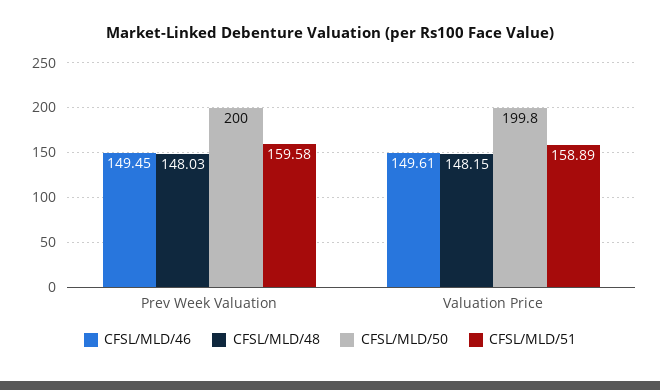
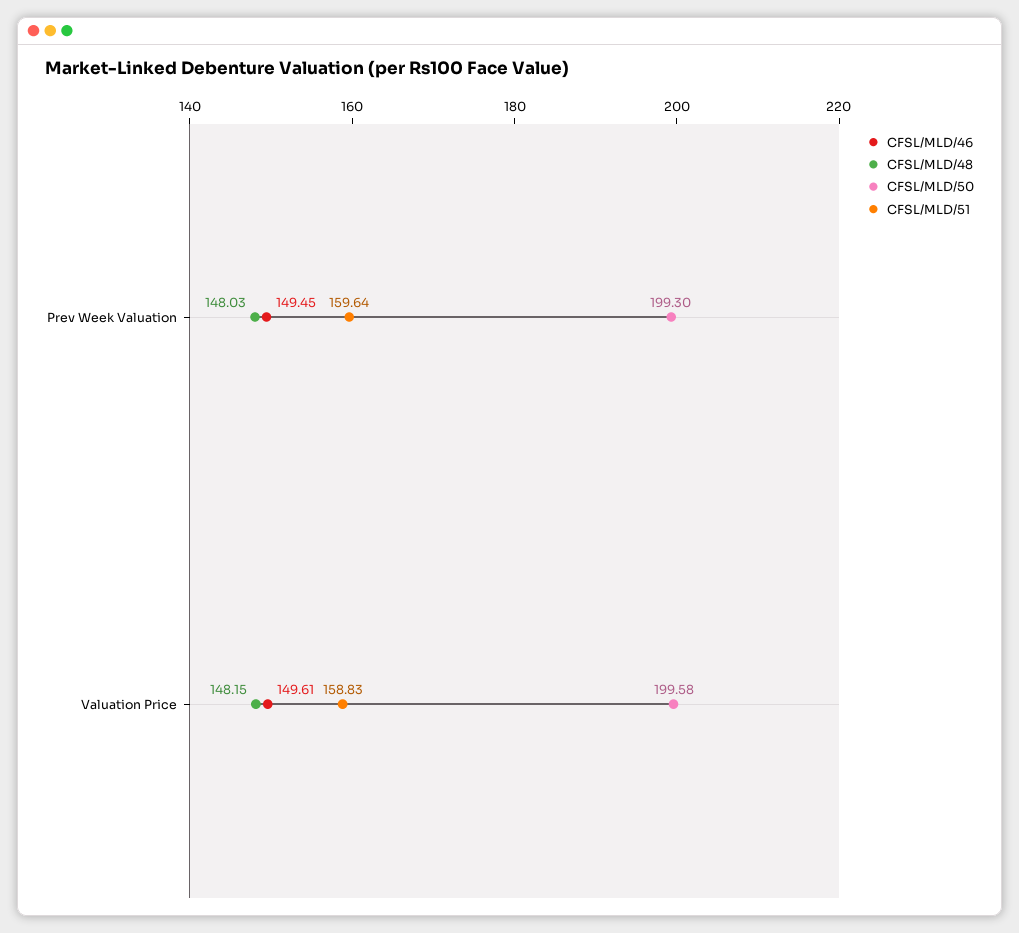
  {
    "CFSL/MLD/46": {
      "Prev Week Valuation": 149.45,
      "Valuation Price": 149.61
    },
    "CFSL/MLD/48": {
      "Prev Week Valuation": 148.03,
      "Valuation Price": 148.15
    },
    "CFSL/MLD/50": {
-     "Prev Week Valuation": 200,
+     "Prev Week Valuation": 199.3,
-     "Valuation Price": 199.8
+     "Valuation Price": 199.58
    },
    "CFSL/MLD/51": {
-     "Prev Week Valuation": 159.58,
+     "Prev Week Valuation": 159.64,
-     "Valuation Price": 158.89
+     "Valuation Price": 158.83
    }
  }

